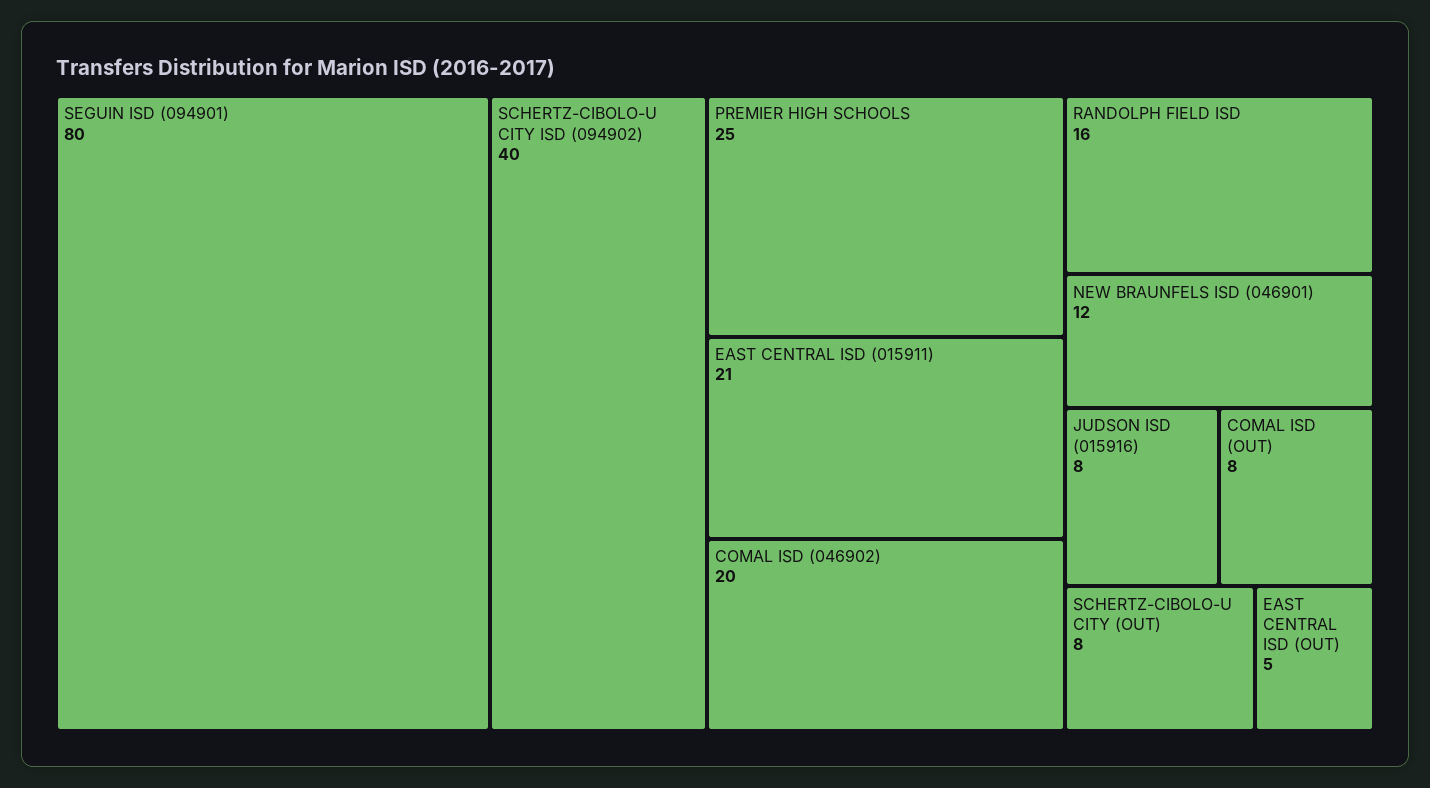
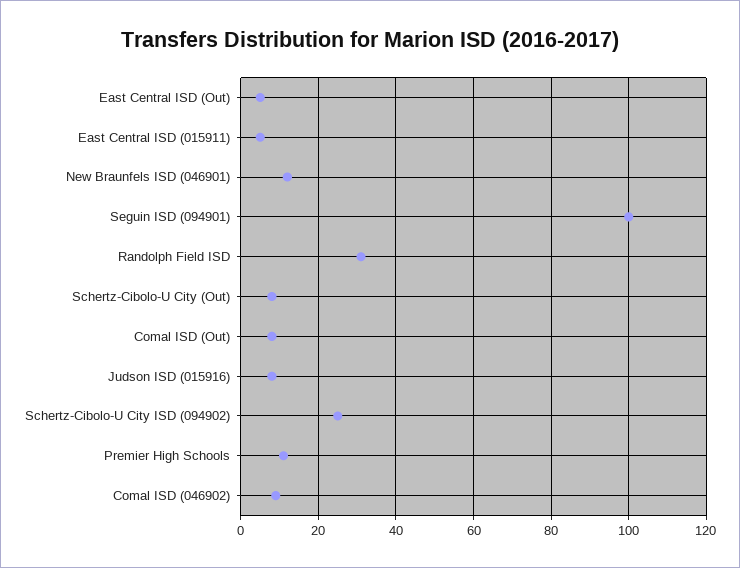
  {
-   "SEGUIN ISD (094901)": 80,
+   "SEGUIN ISD (094901)": 100,
-   "SCHERTZ-CIBOLO-U CITY ISD (094902)": 40,
+   "SCHERTZ-CIBOLO-U CITY ISD (094902)": 25,
-   "PREMIER HIGH SCHOOLS": 25,
+   "PREMIER HIGH SCHOOLS": 10,
-   "EAST CENTRAL ISD (015911)": 21,
+   "EAST CENTRAL ISD (015911)": 5,
-   "COMAL ISD (046902)": 20,
+   "COMAL ISD (046902)": 10,
-   "RANDOLPH FIELD ISD": 16,
+   "RANDOLPH FIELD ISD": 30,
    "NEW BRAUNFELS ISD (046901)": 12,
    "JUDSON ISD (015916)": 8,
    "COMAL ISD (OUT)": 8,
    "SCHERTZ-CIBOLO-U CITY (OUT)": 8,
    "EAST CENTRAL ISD (OUT)": 5
  }

